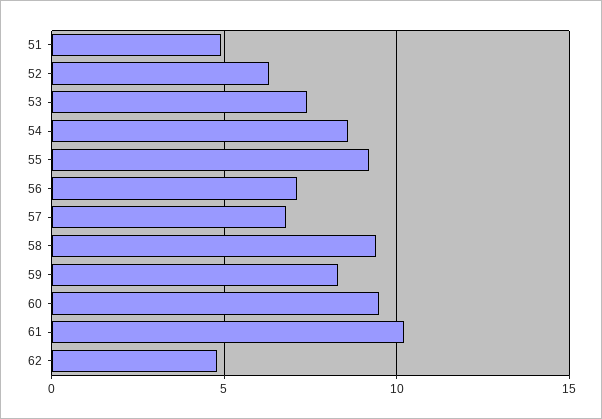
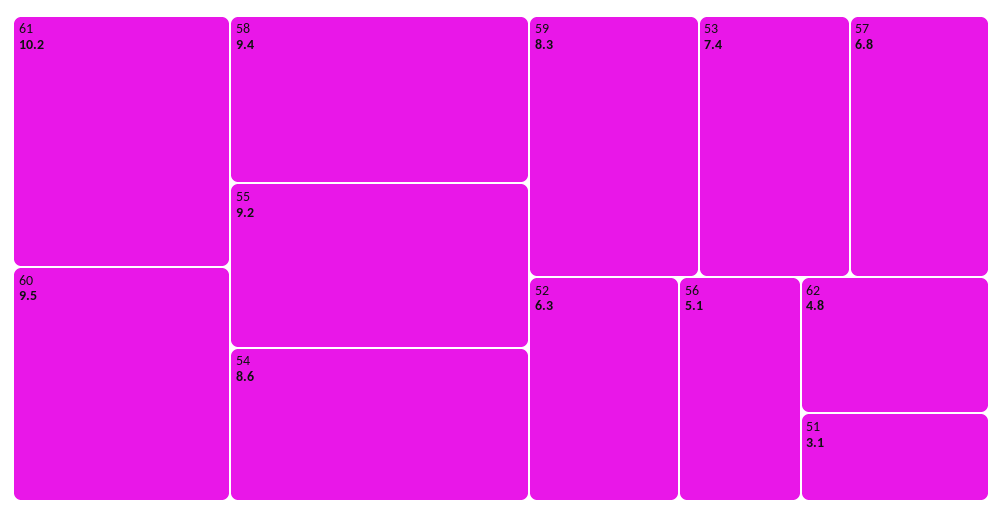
  {
-   "51": 5,
+   "51": 3.1,
    "52": 6.3,
    "53": 7.4,
    "54": 8.6,
    "55": 9.2,
-   "56": 7,
+   "56": 5.1,
    "57": 6.8,
    "58": 9.4,
    "59": 8.3,
    "60": 9.5,
    "61": 10.2,
    "62": 4.8
  }

